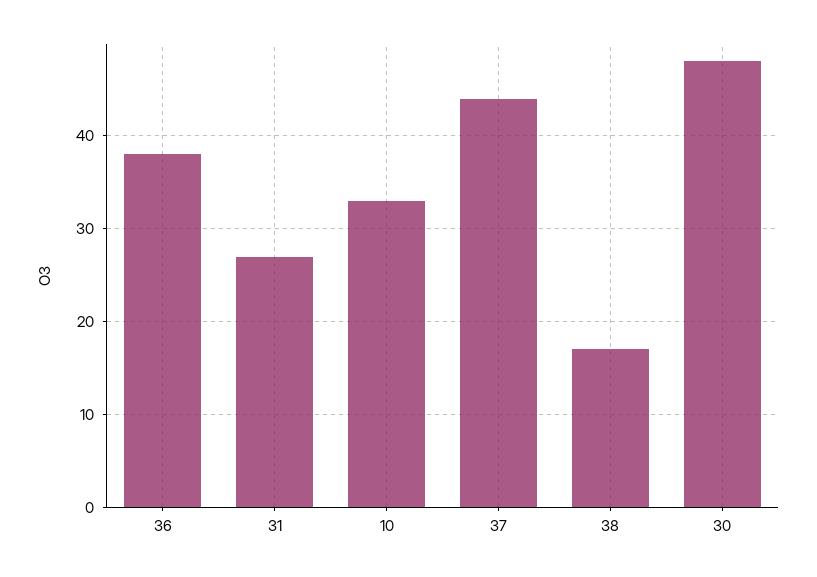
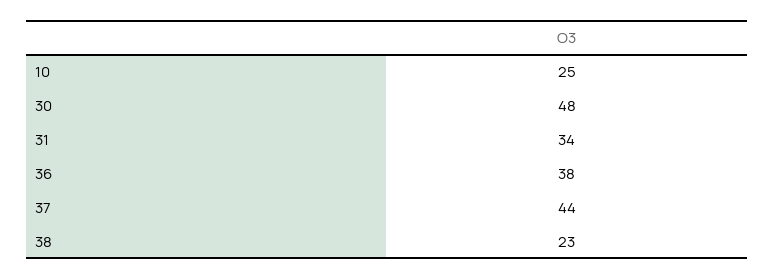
  {
    "36": 38,
-   "31": 27,
+   "31": 34,
-   "10": 33,
+   "10": 25,
    "37": 44,
-   "38": 17,
+   "38": 23,
    "30": 48
  }

